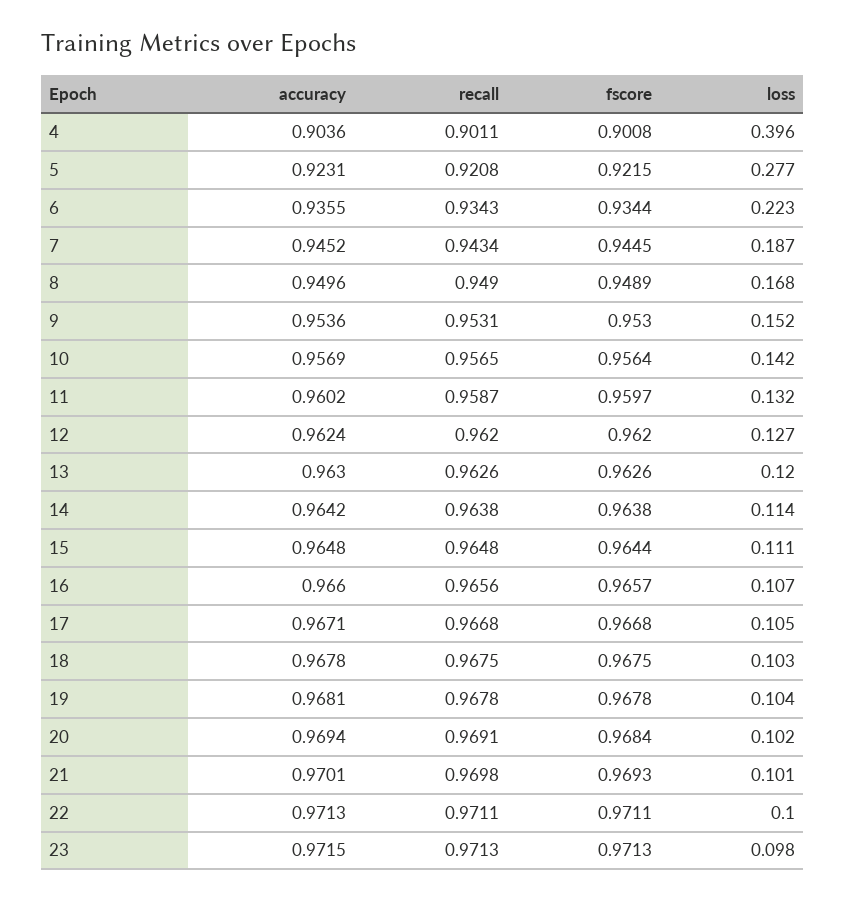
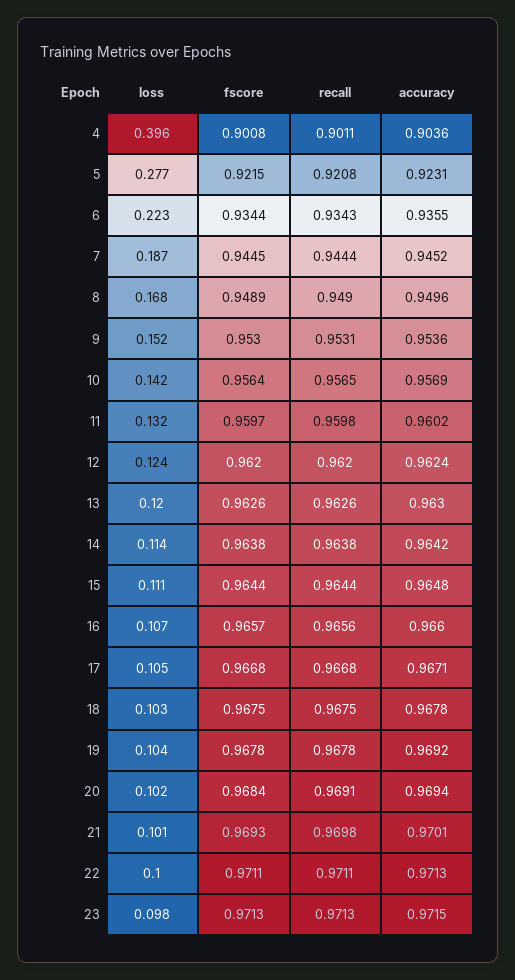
  {
    "accuracy": {
      "4": 0.9036,
      "5": 0.9231,
      "6": 0.9355,
      "7": 0.9452,
      "8": 0.9496,
      "9": 0.9536,
      "10": 0.9569,
      "11": 0.9602,
      "12": 0.9624,
      "13": 0.963,
      "14": 0.9642,
      "15": 0.9648,
      "16": 0.966,
      "17": 0.9671,
      "18": 0.9678,
-     "19": 0.9681,
+     "19": 0.9692,
      "20": 0.9694,
      "21": 0.9701,
      "22": 0.9713,
      "23": 0.9715
    },
    "recall": {
      "4": 0.9011,
      "5": 0.9208,
      "6": 0.9343,
-     "7": 0.9434,
+     "7": 0.9444,
      "8": 0.949,
      "9": 0.9531,
      "10": 0.9565,
-     "11": 0.9587,
+     "11": 0.9598,
      "12": 0.962,
      "13": 0.9626,
      "14": 0.9638,
-     "15": 0.9648,
+     "15": 0.9644,
      "16": 0.9656,
      "17": 0.9668,
      "18": 0.9675,
      "19": 0.9678,
      "20": 0.9691,
      "21": 0.9698,
      "22": 0.9711,
      "23": 0.9713
    },
    "fscore": {
      "4": 0.9008,
      "5": 0.9215,
      "6": 0.9344,
      "7": 0.9445,
      "8": 0.9489,
      "9": 0.953,
      "10": 0.9564,
      "11": 0.9597,
      "12": 0.962,
      "13": 0.9626,
      "14": 0.9638,
      "15": 0.9644,
      "16": 0.9657,
      "17": 0.9668,
      "18": 0.9675,
      "19": 0.9678,
      "20": 0.9684,
      "21": 0.9693,
      "22": 0.9711,
      "23": 0.9713
    },
    "loss": {
      "4": 0.396,
      "5": 0.277,
      "6": 0.223,
      "7": 0.187,
      "8": 0.168,
      "9": 0.152,
      "10": 0.142,
      "11": 0.132,
-     "12": 0.127,
+     "12": 0.124,
      "13": 0.12,
      "14": 0.114,
      "15": 0.111,
      "16": 0.107,
      "17": 0.105,
      "18": 0.103,
      "19": 0.104,
      "20": 0.102,
      "21": 0.101,
      "22": 0.1,
      "23": 0.098
    }
  }

